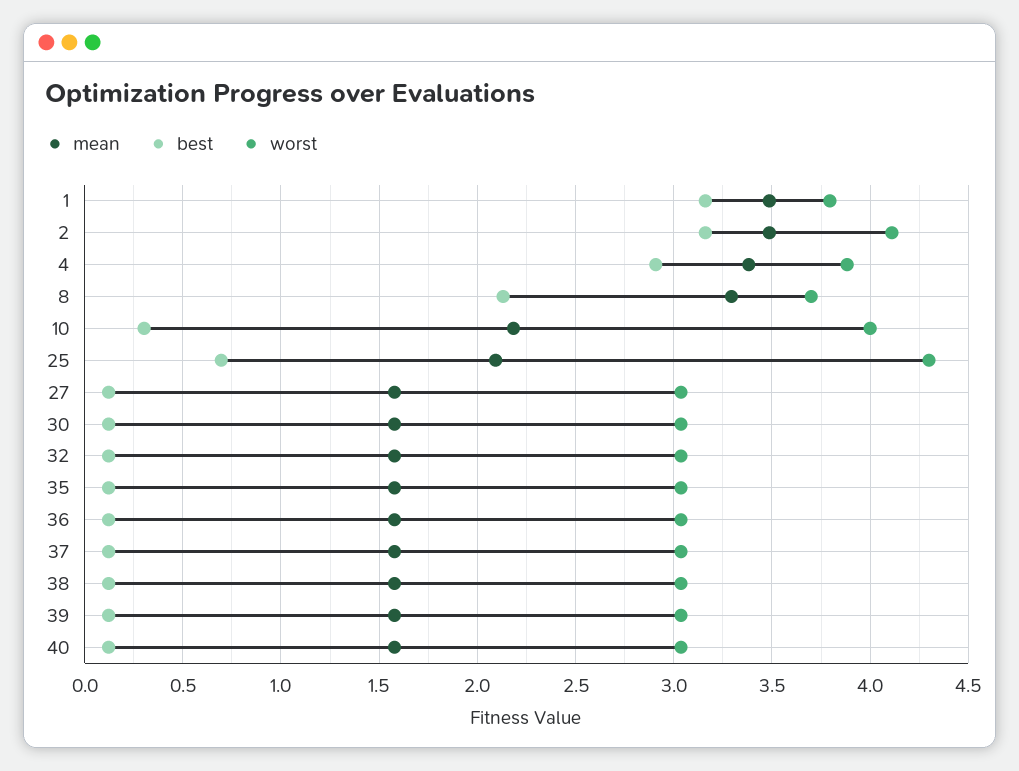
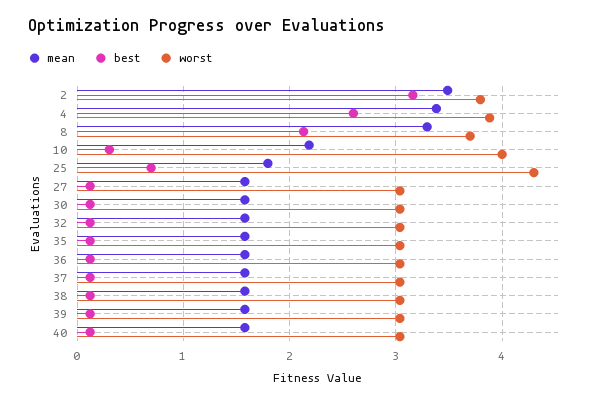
  {
    "mean": {
-     "1": 3.5,
      "2": 3.5,
      "4": 3.4,
      "8": 3.3,
      "10": 2.2,
-     "25": 2.1,
+     "25": 1.8,
      "27": 1.6,
      "30": 1.6,
      "32": 1.6,
      "35": 1.6,
      "36": 1.6,
      "37": 1.6,
      "38": 1.6,
      "39": 1.6,
      "40": 1.6
    },
    "best": {
-     "1": 3.15,
      "2": 3.15,
-     "4": 2.9,
+     "4": 2.6,
      "8": 2.15,
      "10": 0.3,
      "25": 0.7,
      "27": 0.1,
      "30": 0.1,
      "32": 0.1,
      "35": 0.1,
      "36": 0.1,
      "37": 0.1,
      "38": 0.1,
      "39": 0.1,
      "40": 0.1
    },
    "worst": {
-     "1": 3.8,
-     "2": 4.1,
+     "2": 3.8,
      "4": 3.9,
      "8": 3.7,
      "10": 4,
      "25": 4.3,
      "27": 3.05,
      "30": 3.05,
      "32": 3.05,
      "35": 3.05,
      "36": 3.05,
      "37": 3.05,
      "38": 3.05,
      "39": 3.05,
      "40": 3.05
    }
  }

